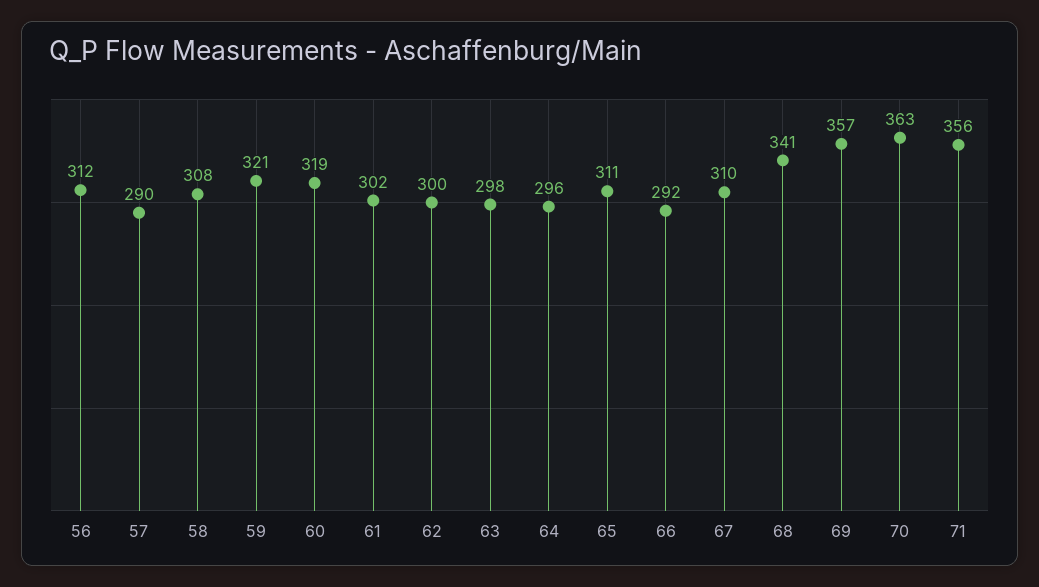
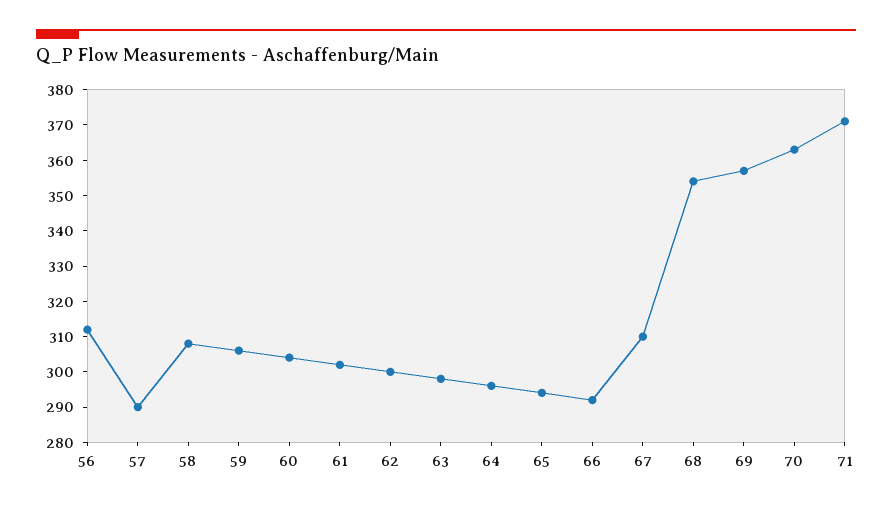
  {
    "56": 312,
    "57": 290,
    "58": 308,
-   "59": 321,
+   "59": 305,
-   "60": 319,
+   "60": 305,
    "61": 302,
    "62": 300,
    "63": 298,
    "64": 296,
-   "65": 311,
+   "65": 295,
    "66": 292,
    "67": 310,
-   "68": 341,
+   "68": 355,
    "69": 357,
    "70": 363,
-   "71": 356
+   "71": 370
  }

